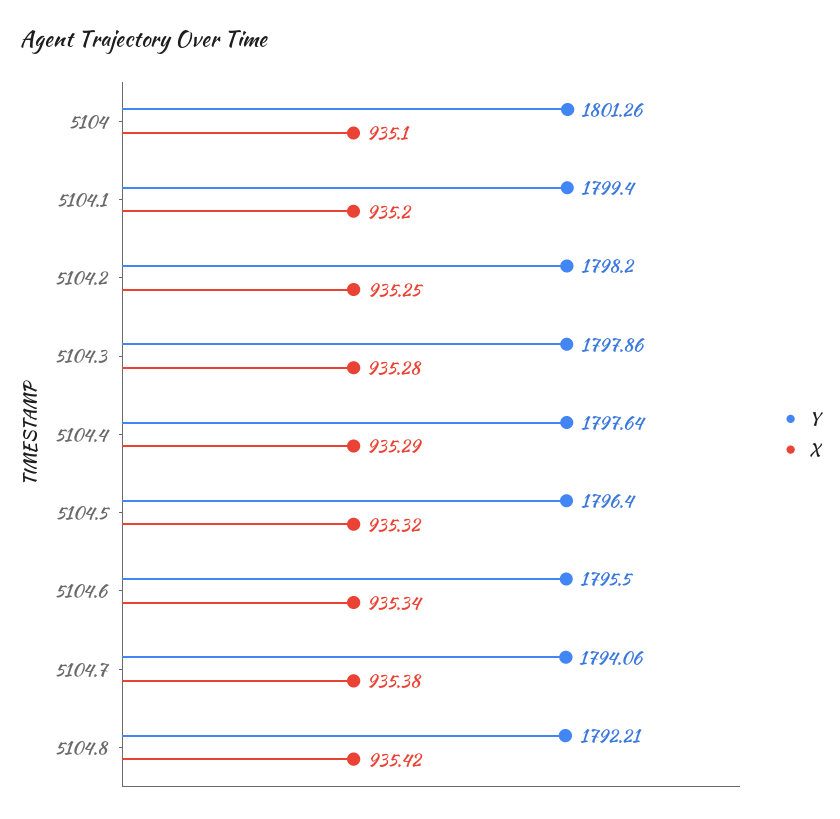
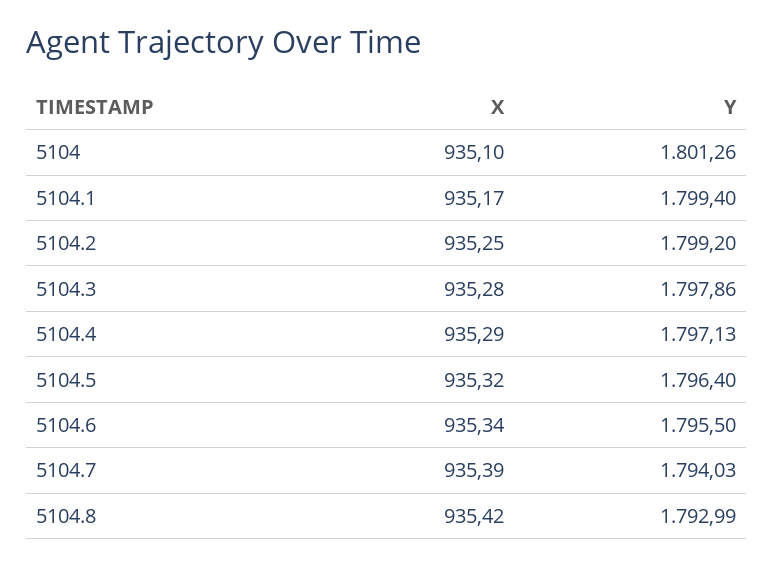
  {
    "Y": {
      "5104": 1801.26,
      "5104.1": 1799.4,
-     "5104.2": 1798.2,
+     "5104.2": 1799.2,
      "5104.3": 1797.86,
-     "5104.4": 1797.64,
+     "5104.4": 1797.13,
      "5104.5": 1796.4,
      "5104.6": 1795.5,
-     "5104.7": 1794.06,
+     "5104.7": 1794.03,
-     "5104.8": 1792.21
+     "5104.8": 1792.99
    },
    "X": {
      "5104": 935.1,
-     "5104.1": 935.2,
+     "5104.1": 935.17,
      "5104.2": 935.25,
      "5104.3": 935.28,
      "5104.4": 935.29,
      "5104.5": 935.32,
      "5104.6": 935.34,
-     "5104.7": 935.38,
+     "5104.7": 935.39,
      "5104.8": 935.42
    }
  }

